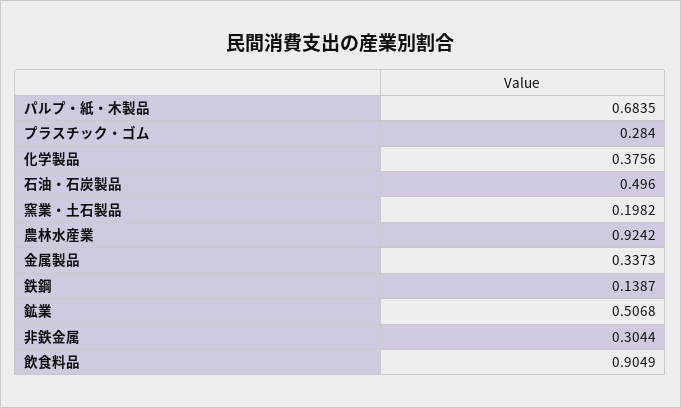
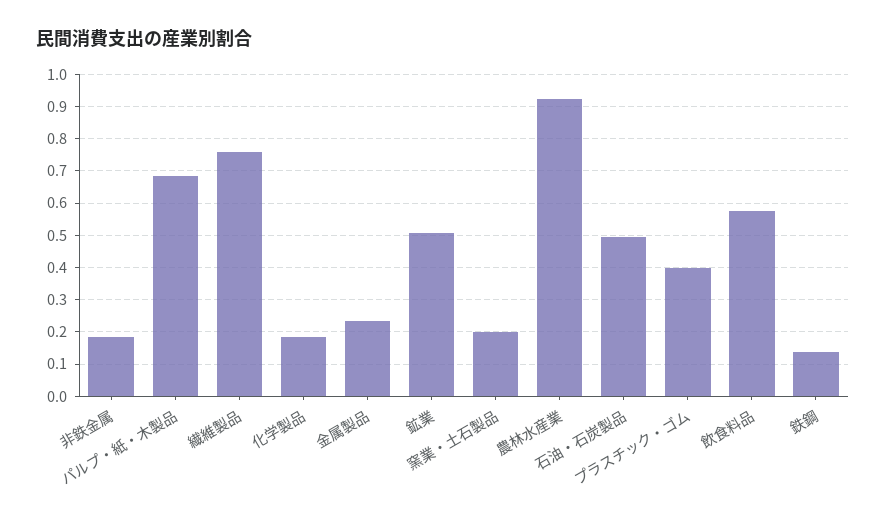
  {
    "パルプ・紙・木製品": 0.6835,
-   "プラスチック・ゴム": 0.284,
+   "プラスチック・ゴム": 0.4,
-   "化学製品": 0.3756,
+   "化学製品": 0.18,
    "石油・石炭製品": 0.496,
    "窯業・土石製品": 0.1982,
    "農林水産業": 0.9242,
-   "金属製品": 0.3373,
+   "金属製品": 0.24,
    "鉄鋼": 0.1387,
    "鉱業": 0.5068,
-   "非鉄金属": 0.3044,
+   "非鉄金属": 0.18,
-   "飲食料品": 0.9049
+   "飲食料品": 0.58,
+   "繊維製品": 0.76
  }

